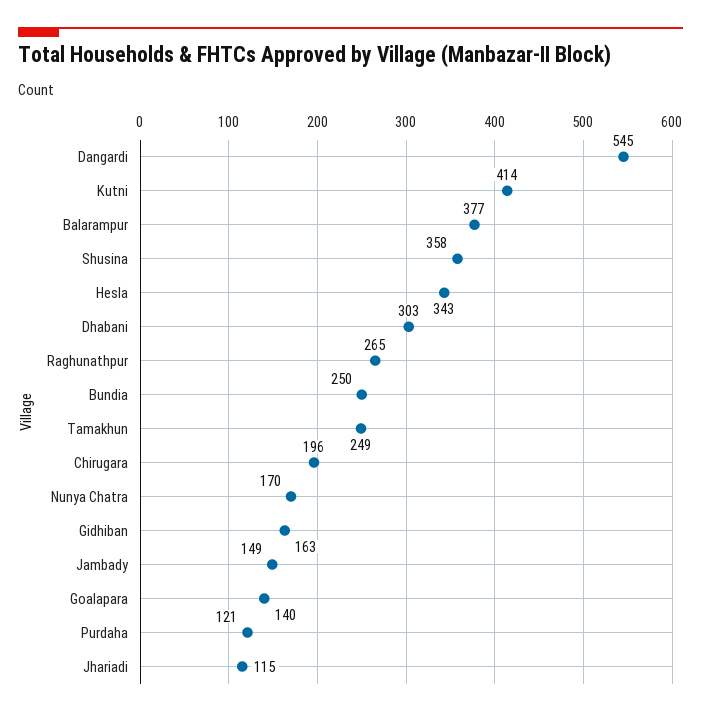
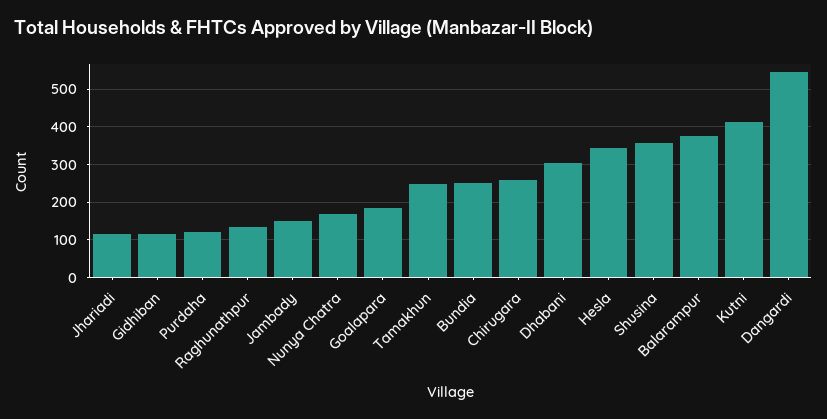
  {
    "Dangardi": 545,
    "Kutni": 414,
    "Balarampur": 377,
    "Shusina": 358,
    "Hesla": 343,
    "Dhabani": 303,
-   "Raghunathpur": 265,
+   "Raghunathpur": 140,
    "Bundia": 250,
    "Tamakhun": 249,
-   "Chirugara": 196,
+   "Chirugara": 260,
    "Nunya Chatra": 170,
-   "Gidhiban": 163,
+   "Gidhiban": 120,
    "Jambady": 149,
-   "Goalapara": 140,
+   "Goalapara": 180,
    "Purdaha": 121,
    "Jhariadi": 115
  }

